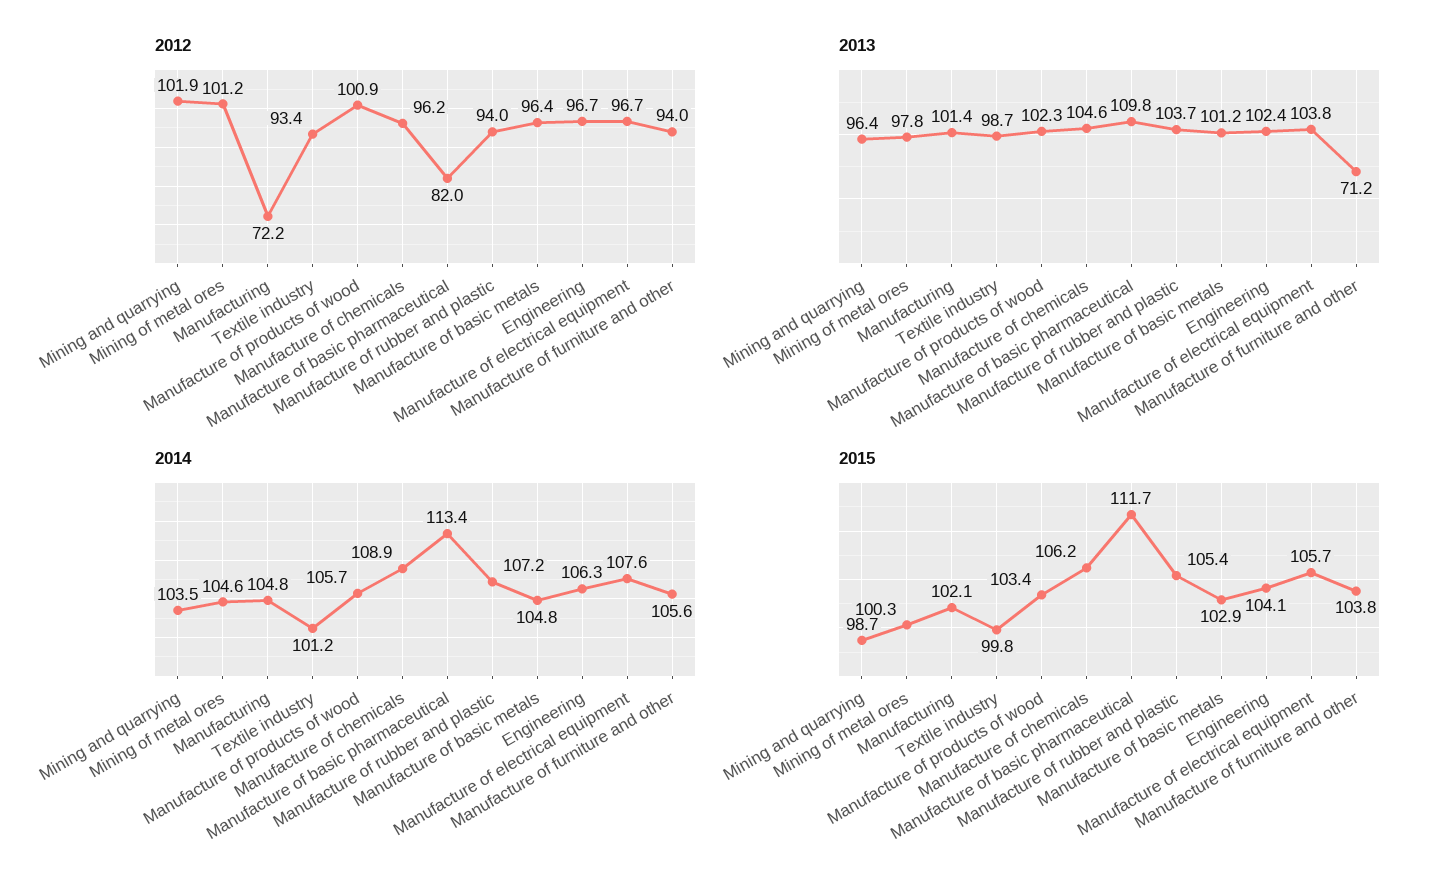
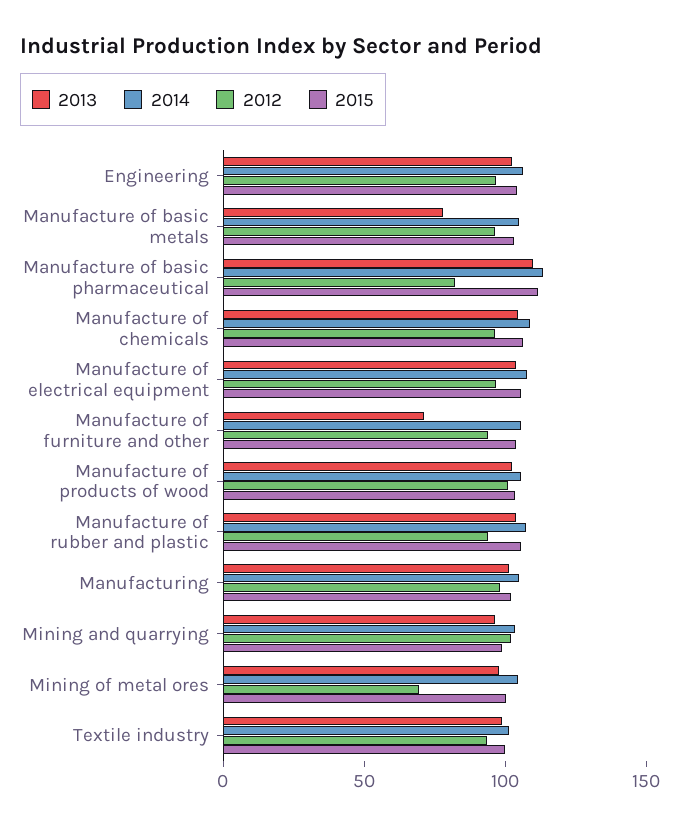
  {
    "2012": {
      "Mining and quarrying": 101.9,
-     "Mining of metal ores": 101.2,
+     "Mining of metal ores": 70,
-     "Manufacturing": 72.2,
+     "Manufacturing": 100,
      "Textile industry": 93.4,
      "Manufacture of products of wood": 100.9,
      "Manufacture of chemicals": 96.2,
      "Manufacture of basic pharmaceutical": 82,
      "Manufacture of rubber and plastic": 94,
      "Manufacture of basic metals": 96.4,
      "Engineering": 96.7,
      "Manufacture of electrical equipment": 96.7,
      "Manufacture of furniture and other": 94
    },
    "2013": {
      "Mining and quarrying": 96.4,
      "Mining of metal ores": 97.8,
      "Manufacturing": 101.4,
      "Textile industry": 98.7,
      "Manufacture of products of wood": 102.3,
      "Manufacture of chemicals": 104.6,
      "Manufacture of basic pharmaceutical": 109.8,
      "Manufacture of rubber and plastic": 103.7,
-     "Manufacture of basic metals": 101.2,
+     "Manufacture of basic metals": 80,
      "Engineering": 102.4,
      "Manufacture of electrical equipment": 103.8,
      "Manufacture of furniture and other": 71.2
    },
    "2014": {
      "Mining and quarrying": 103.5,
      "Mining of metal ores": 104.6,
      "Manufacturing": 104.8,
      "Textile industry": 101.2,
      "Manufacture of products of wood": 105.7,
      "Manufacture of chemicals": 108.9,
      "Manufacture of basic pharmaceutical": 113.4,
      "Manufacture of rubber and plastic": 107.2,
      "Manufacture of basic metals": 104.8,
      "Engineering": 106.3,
      "Manufacture of electrical equipment": 107.6,
      "Manufacture of furniture and other": 105.6
    },
    "2015": {
      "Mining and quarrying": 98.7,
      "Mining of metal ores": 100.3,
      "Manufacturing": 102.1,
      "Textile industry": 99.8,
      "Manufacture of products of wood": 103.4,
      "Manufacture of chemicals": 106.2,
      "Manufacture of basic pharmaceutical": 111.7,
      "Manufacture of rubber and plastic": 105.4,
      "Manufacture of basic metals": 102.9,
      "Engineering": 104.1,
      "Manufacture of electrical equipment": 105.7,
      "Manufacture of furniture and other": 103.8
    }
  }

